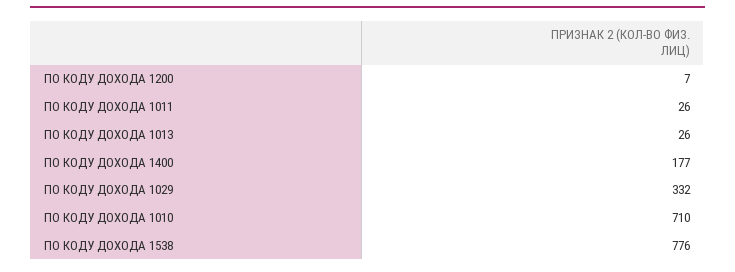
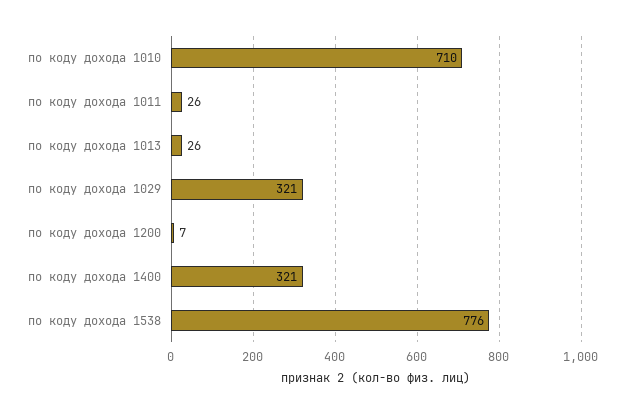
  {
    "ПО КОДУ ДОХОДА 1200": 7,
    "ПО КОДУ ДОХОДА 1011": 26,
    "ПО КОДУ ДОХОДА 1013": 26,
-   "ПО КОДУ ДОХОДА 1400": 177,
+   "ПО КОДУ ДОХОДА 1400": 321,
-   "ПО КОДУ ДОХОДА 1029": 332,
+   "ПО КОДУ ДОХОДА 1029": 321,
    "ПО КОДУ ДОХОДА 1010": 710,
    "ПО КОДУ ДОХОДА 1538": 776
  }

